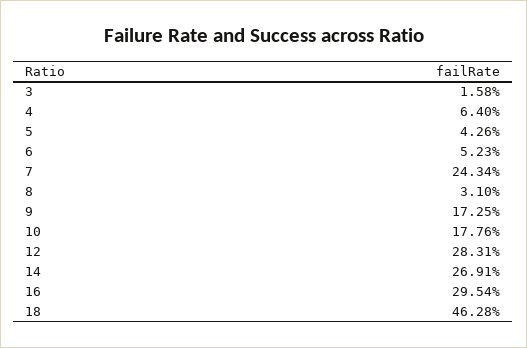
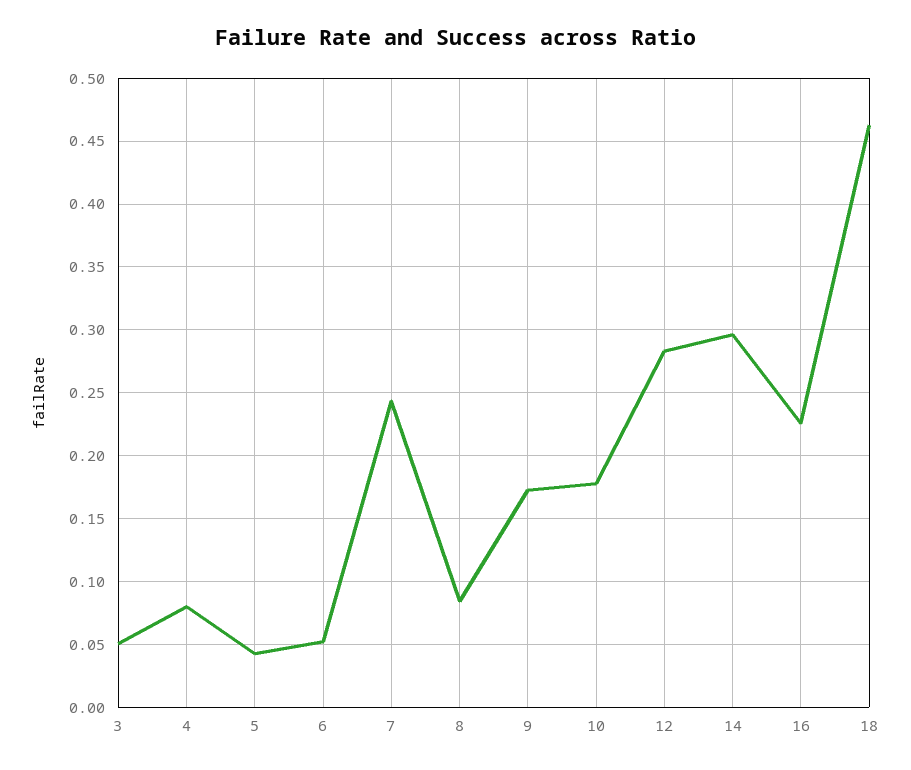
  {
-   "3": 0.0158,
+   "3": 0.05,
-   "4": 0.064,
+   "4": 0.08,
    "5": 0.0426,
    "6": 0.0523,
    "7": 0.2434,
-   "8": 0.031,
+   "8": 0.085,
    "9": 0.1725,
    "10": 0.1776,
    "12": 0.2831,
-   "14": 0.2691,
+   "14": 0.295,
-   "16": 0.2954,
+   "16": 0.225,
    "18": 0.4628
  }

